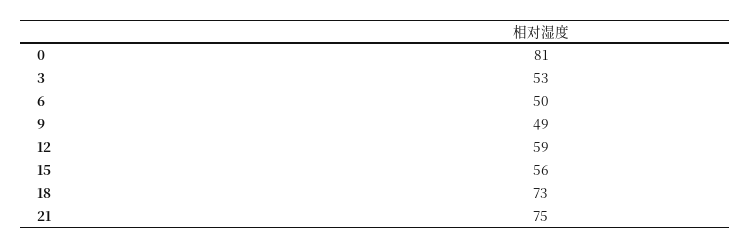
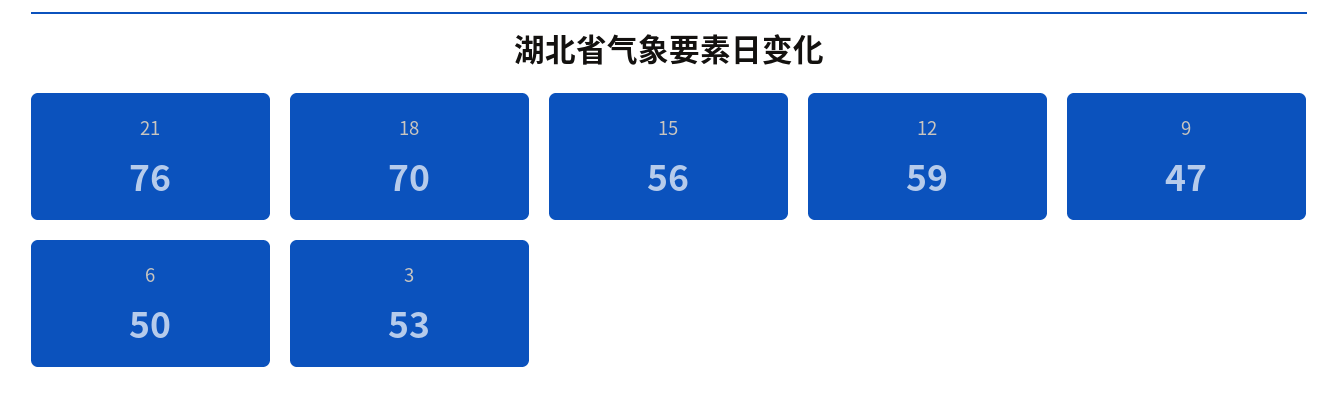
  {
-   "0": 81,
    "3": 53,
    "6": 50,
-   "9": 49,
+   "9": 47,
    "12": 59,
    "15": 56,
-   "18": 73,
+   "18": 70,
-   "21": 75
+   "21": 76
  }

